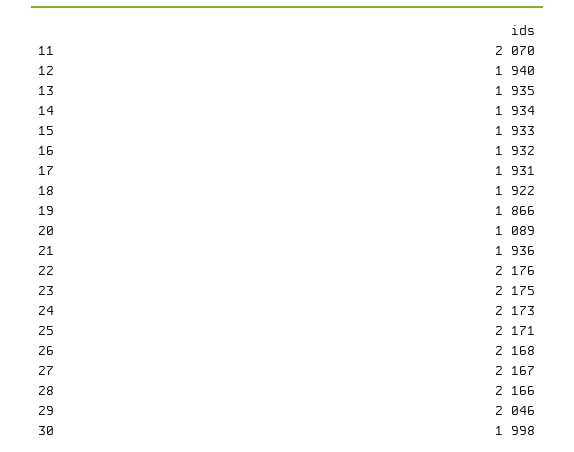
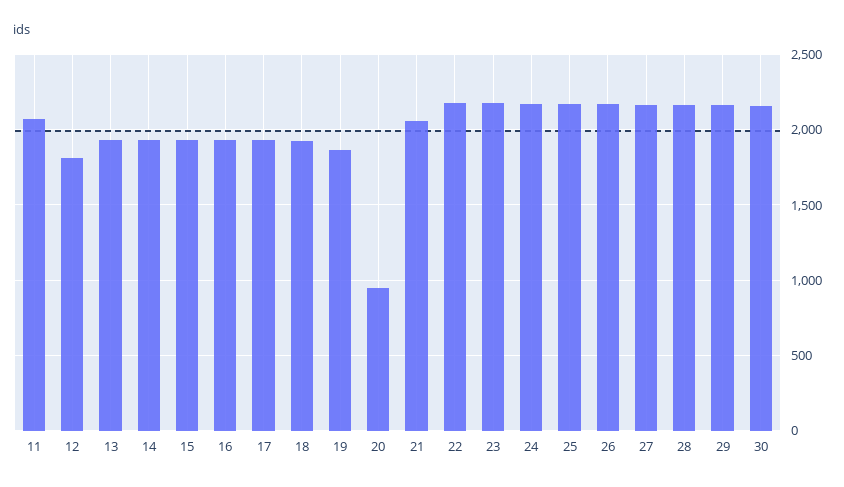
  {
    "11": 2070,
-   "12": 1940,
+   "12": 1800,
    "13": 1935,
    "14": 1934,
    "15": 1933,
    "16": 1932,
    "17": 1931,
    "18": 1922,
    "19": 1866,
-   "20": 1089,
+   "20": 950,
-   "21": 1936,
+   "21": 2050,
    "22": 2176,
    "23": 2175,
    "24": 2173,
    "25": 2171,
    "26": 2168,
    "27": 2167,
    "28": 2166,
-   "29": 2046,
+   "29": 2150,
-   "30": 1998
+   "30": 2150
  }

